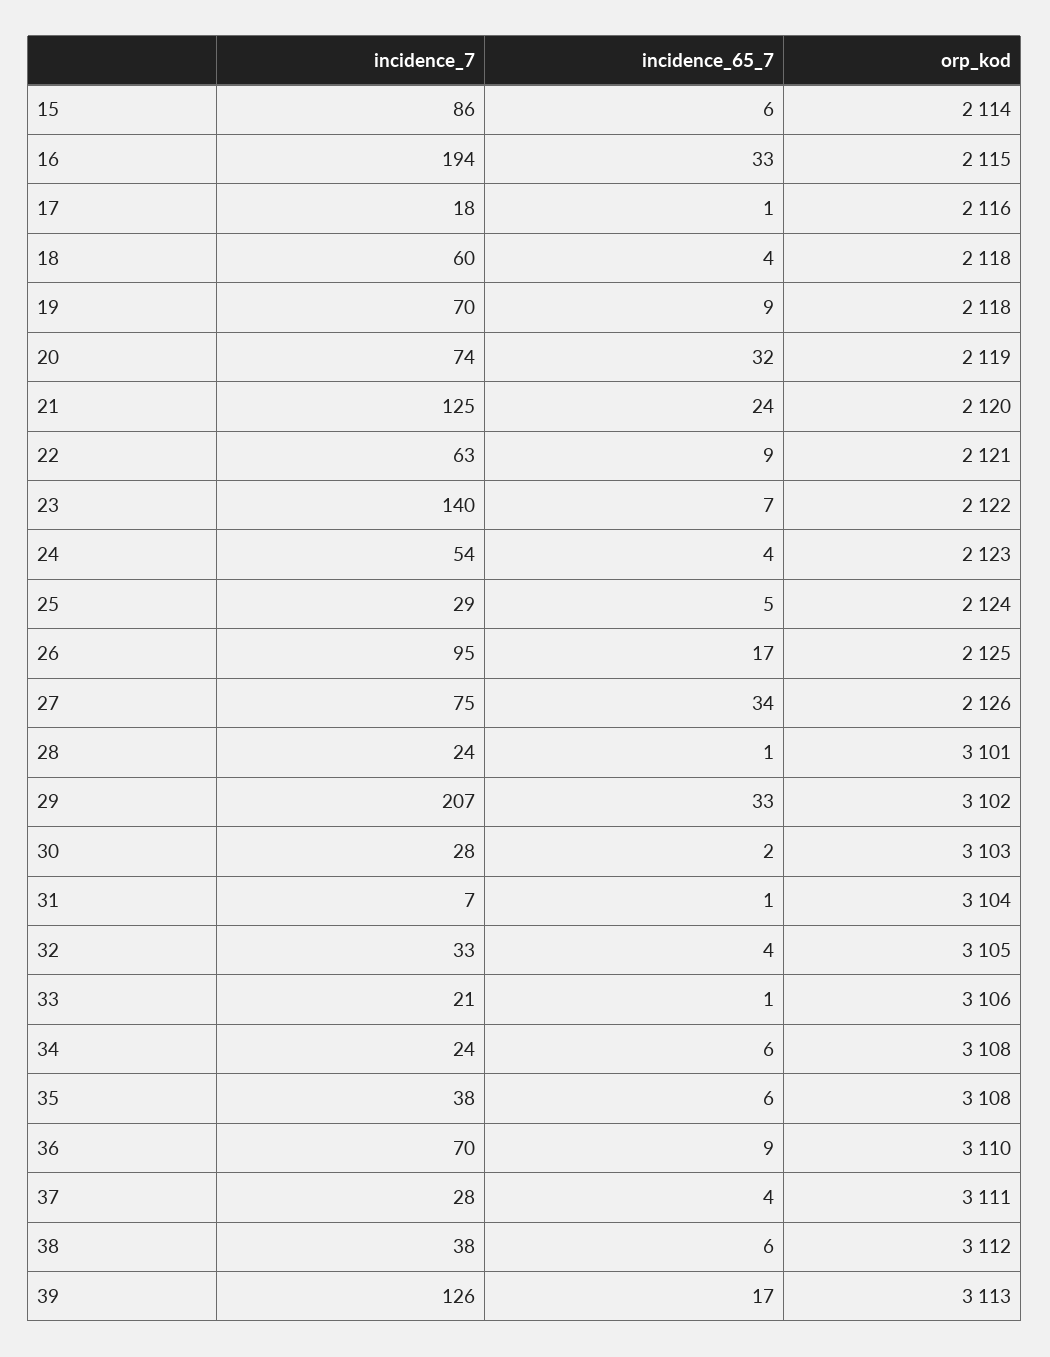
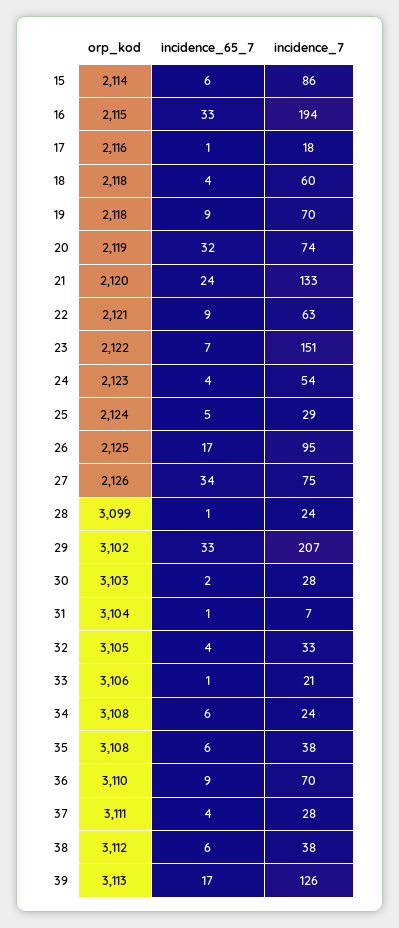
  {
    "incidence_7": {
      "15": 86,
      "16": 194,
      "17": 18,
      "18": 60,
      "19": 70,
      "20": 74,
-     "21": 125,
+     "21": 133,
      "22": 63,
-     "23": 140,
+     "23": 151,
      "24": 54,
      "25": 29,
      "26": 95,
      "27": 75,
      "28": 24,
      "29": 207,
      "30": 28,
      "31": 7,
      "32": 33,
      "33": 21,
      "34": 24,
      "35": 38,
      "36": 70,
      "37": 28,
      "38": 38,
      "39": 126
    },
    "incidence_65_7": {
      "15": 6,
      "16": 33,
      "17": 1,
      "18": 4,
      "19": 9,
      "20": 32,
      "21": 24,
      "22": 9,
      "23": 7,
      "24": 4,
      "25": 5,
      "26": 17,
      "27": 34,
      "28": 1,
      "29": 33,
      "30": 2,
      "31": 1,
      "32": 4,
      "33": 1,
      "34": 6,
      "35": 6,
      "36": 9,
      "37": 4,
      "38": 6,
      "39": 17
    },
    "orp_kod": {
      "15": 2114,
      "16": 2115,
      "17": 2116,
      "18": 2118,
      "19": 2118,
      "20": 2119,
      "21": 2120,
      "22": 2121,
      "23": 2122,
      "24": 2123,
      "25": 2124,
      "26": 2125,
      "27": 2126,
-     "28": 3101,
+     "28": 3099,
      "29": 3102,
      "30": 3103,
      "31": 3104,
      "32": 3105,
      "33": 3106,
      "34": 3108,
      "35": 3108,
      "36": 3110,
      "37": 3111,
      "38": 3112,
      "39": 3113
    }
  }

